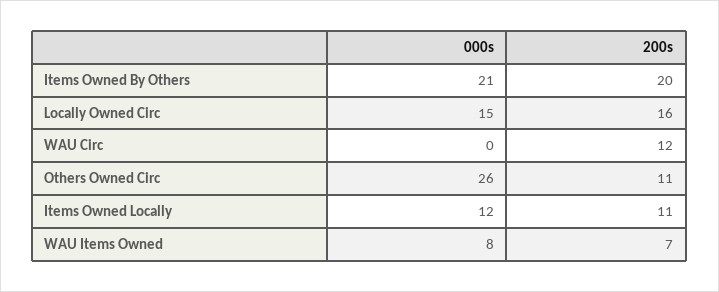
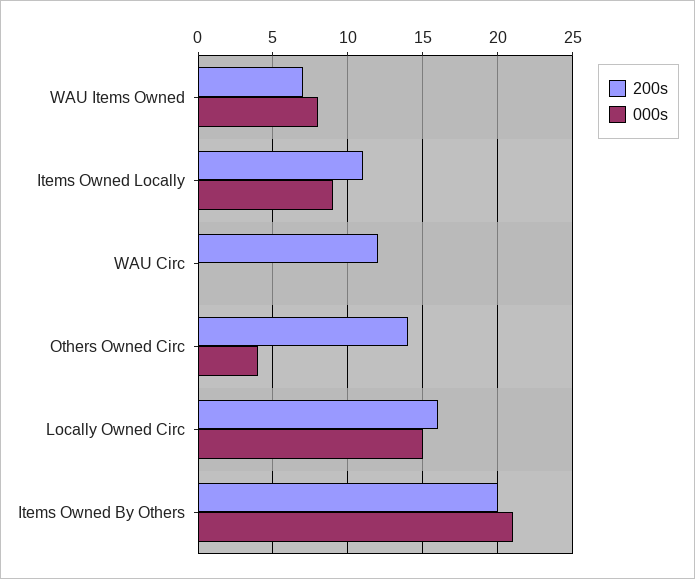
  {
    "000s": {
      "Items Owned By Others": 21,
      "Locally Owned Circ": 15,
      "WAU Circ": 0,
-     "Others Owned Circ": 26,
+     "Others Owned Circ": 4,
-     "Items Owned Locally": 12,
+     "Items Owned Locally": 9,
      "WAU Items Owned": 8
    },
    "200s": {
      "Items Owned By Others": 20,
      "Locally Owned Circ": 16,
      "WAU Circ": 12,
-     "Others Owned Circ": 11,
+     "Others Owned Circ": 14,
      "Items Owned Locally": 11,
      "WAU Items Owned": 7
    }
  }

